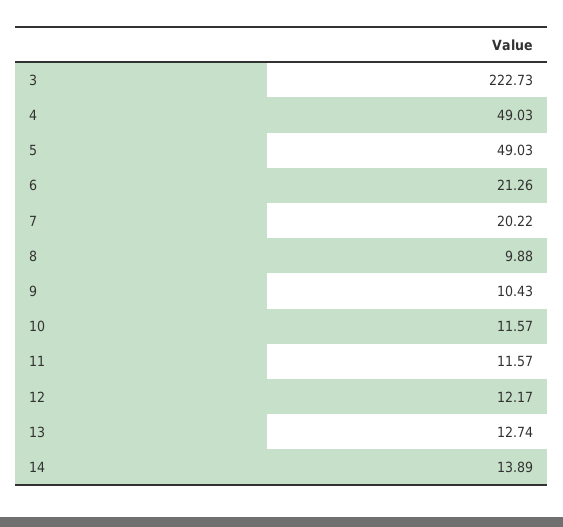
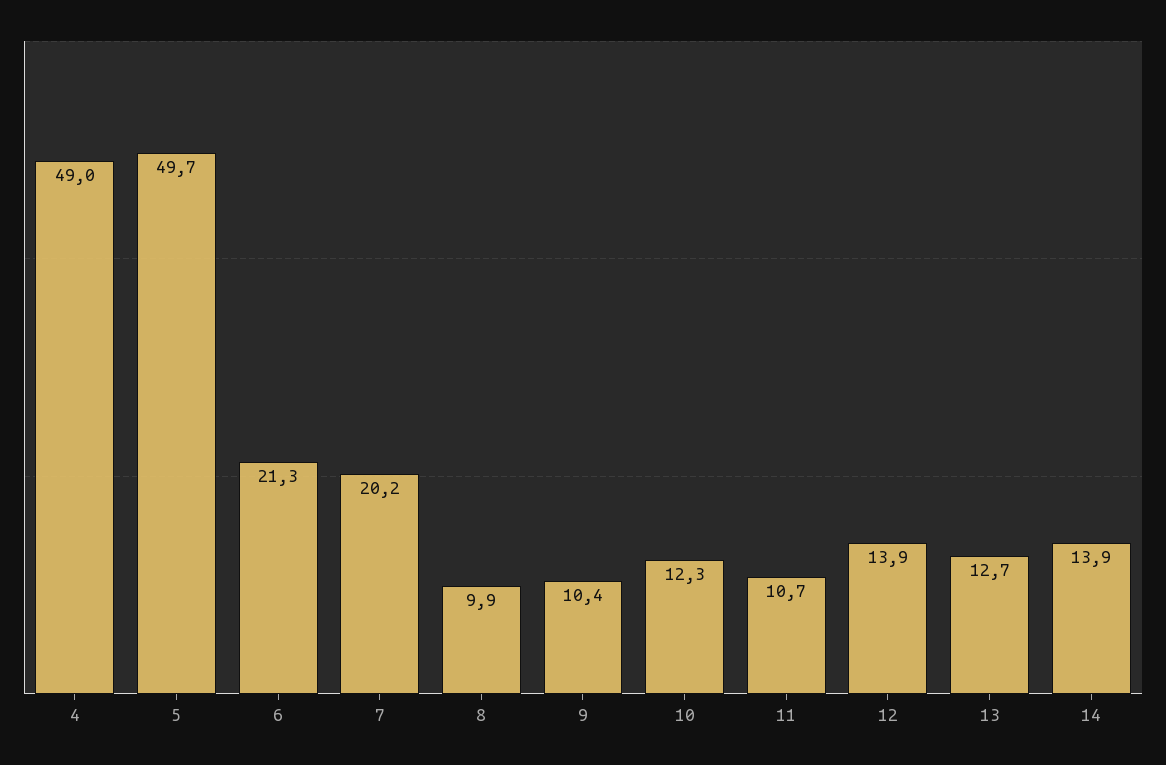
  {
-   "3": 222.73,
    "4": 49.03,
-   "5": 49.03,
+   "5": 49.7,
    "6": 21.26,
    "7": 20.22,
    "8": 9.88,
    "9": 10.43,
-   "10": 11.57,
+   "10": 12.3,
-   "11": 11.57,
+   "11": 10.7,
-   "12": 12.17,
+   "12": 13.9,
    "13": 12.74,
    "14": 13.89
  }

